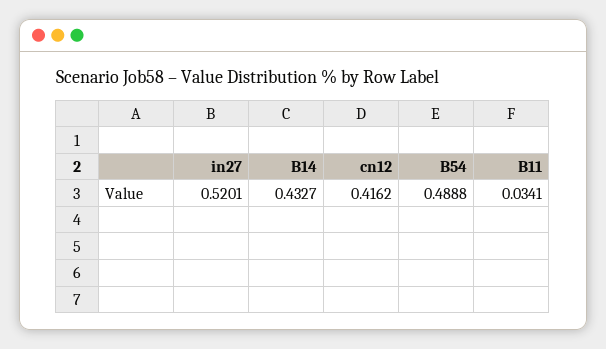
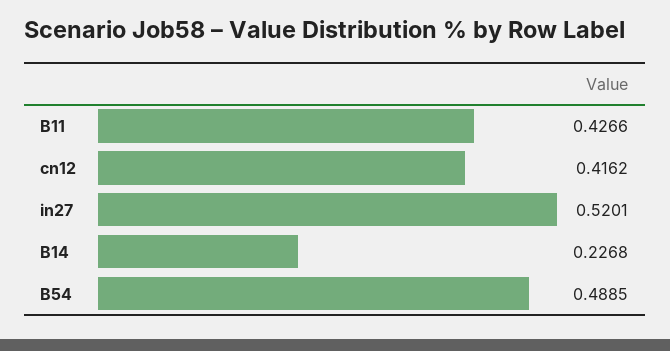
  {
    "in27": 0.5201,
-   "B14": 0.4327,
+   "B14": 0.2268,
    "cn12": 0.4162,
-   "B54": 0.4888,
+   "B54": 0.4885,
-   "B11": 0.0341
+   "B11": 0.4266
  }

